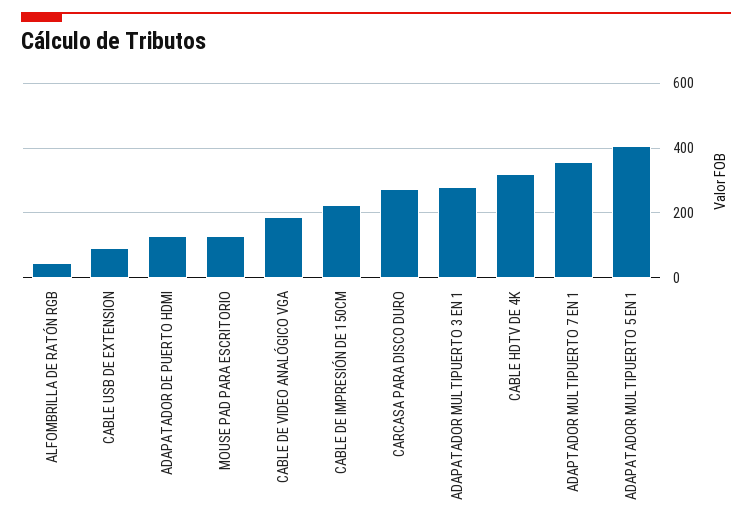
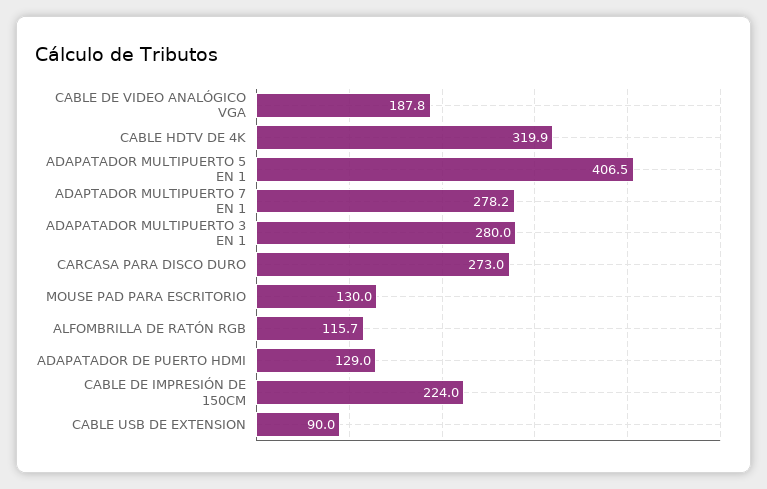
  {
-   "ALFOMBRILLA DE RATÓN RGB": 40,
+   "ALFOMBRILLA DE RATÓN RGB": 115.7,
    "CABLE USB DE EXTENSION": 90,
    "ADAPATADOR DE PUERTO HDMI": 129,
    "MOUSE PAD PARA ESCRITORIO": 130,
    "CABLE DE VIDEO ANALÓGICO VGA": 187.8,
    "CABLE DE IMPRESIÓN DE 150CM": 224,
    "CARCASA PARA DISCO DURO": 273,
    "ADAPATADOR MULTIPUERTO 3 EN 1": 280,
    "CABLE HDTV DE 4K": 319.9,
-   "ADAPTADOR MULTIPUERTO 7 EN 1": 360,
+   "ADAPTADOR MULTIPUERTO 7 EN 1": 278.2,
    "ADAPATADOR MULTIPUERTO 5 EN 1": 406.5
  }

